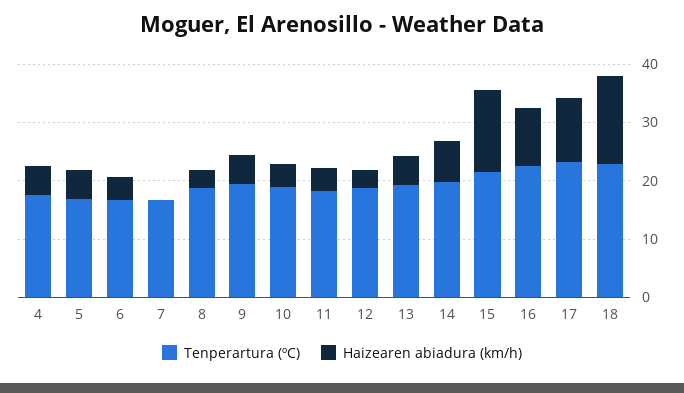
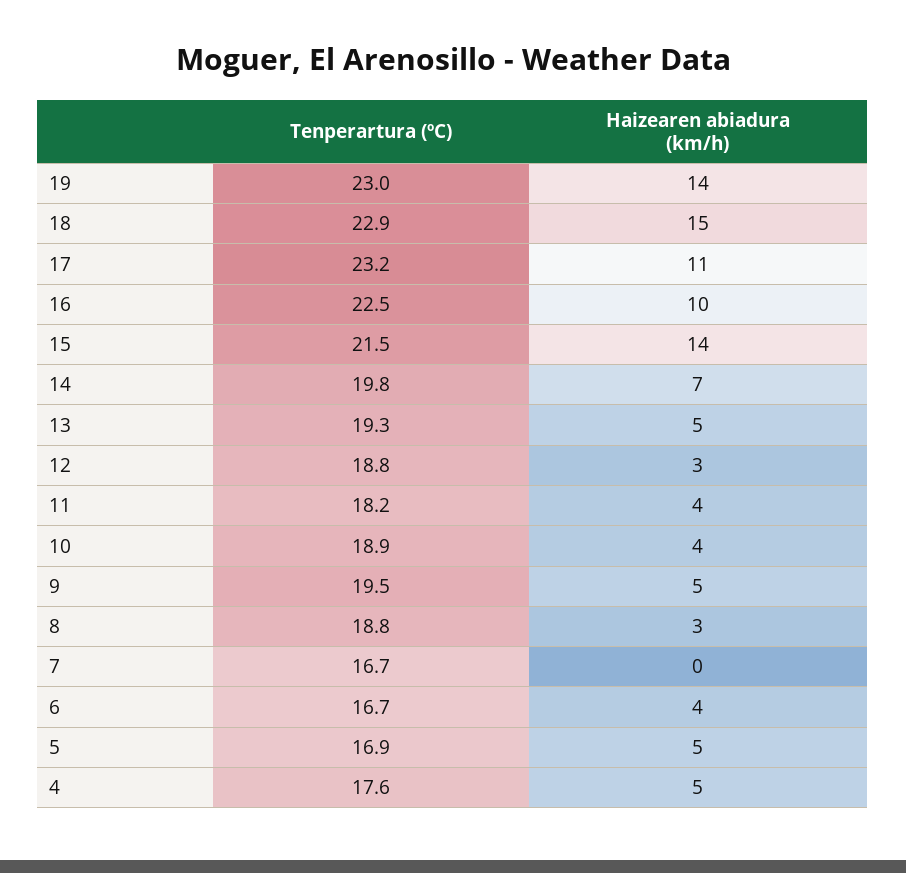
  {
    "Tenperartura (ºC)": {
      "4": 17.6,
      "5": 16.9,
      "6": 16.7,
      "7": 16.7,
      "8": 18.8,
      "9": 19.5,
      "10": 18.9,
      "11": 18.2,
      "12": 18.8,
      "13": 19.3,
      "14": 19.8,
      "15": 21.5,
      "16": 22.5,
      "17": 23.2,
-     "18": 22.9
+     "18": 22.9,
+     "19": 23
    },
    "Haizearen abiadura (km/h)": {
      "4": 5,
      "5": 5,
      "6": 4,
      "7": 0,
      "8": 3,
      "9": 5,
      "10": 4,
      "11": 4,
      "12": 3,
      "13": 5,
      "14": 7,
      "15": 14,
      "16": 10,
      "17": 11,
-     "18": 15
+     "18": 15,
+     "19": 14
    }
  }

